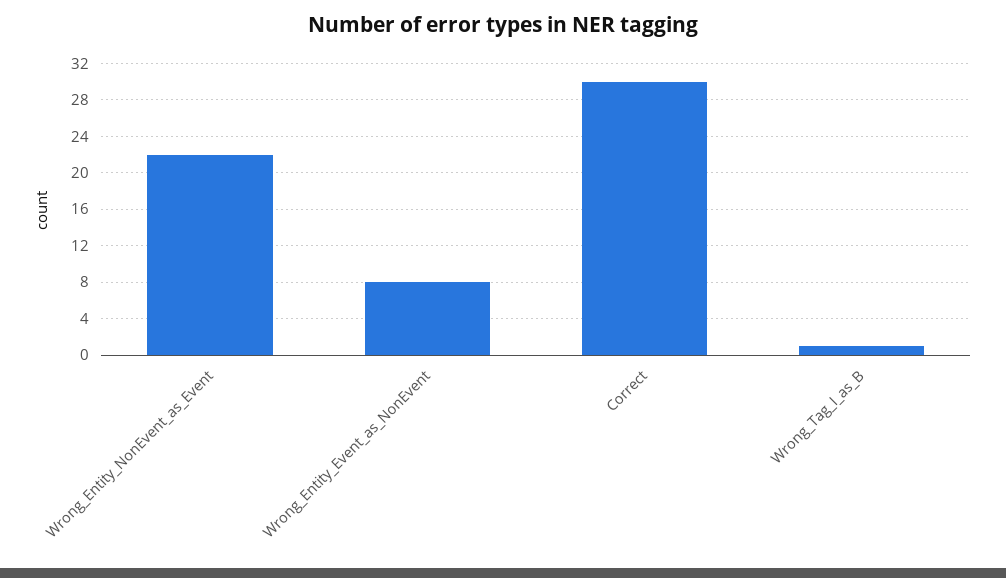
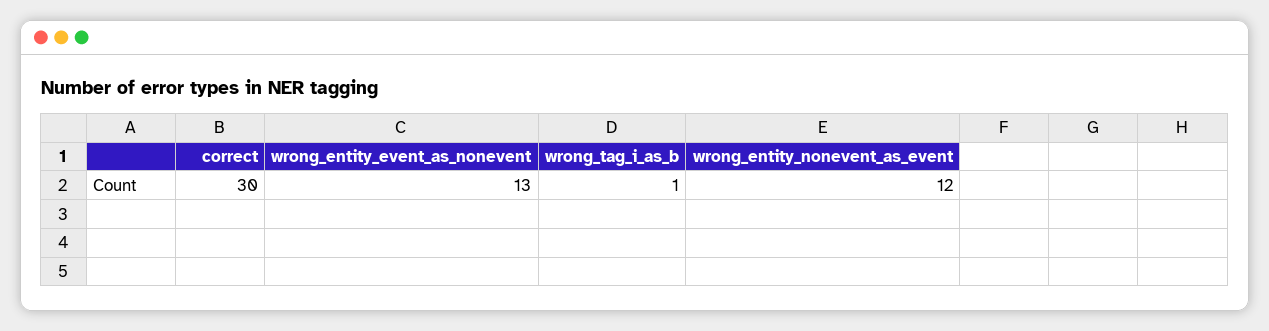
  {
-   "Wrong_Entity_NonEvent_as_Event": 22,
+   "Wrong_Entity_NonEvent_as_Event": 12,
-   "Wrong_Entity_Event_as_NonEvent": 8,
+   "Wrong_Entity_Event_as_NonEvent": 13,
    "Correct": 30,
    "Wrong_Tag_I_as_B": 1
  }

